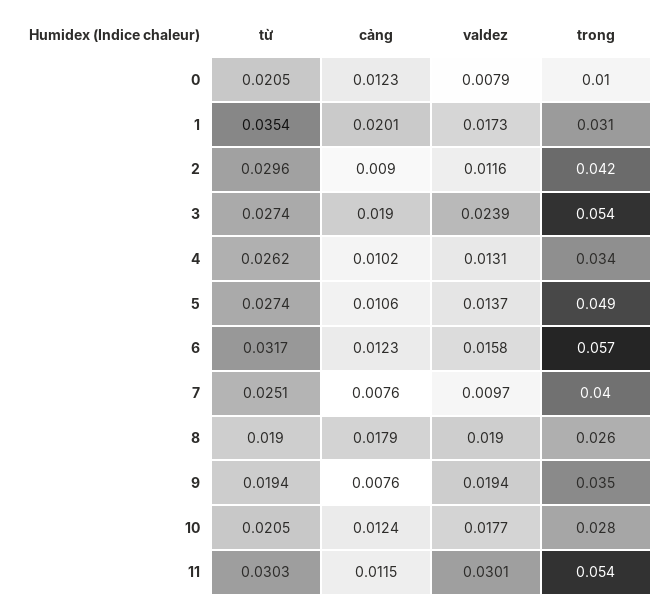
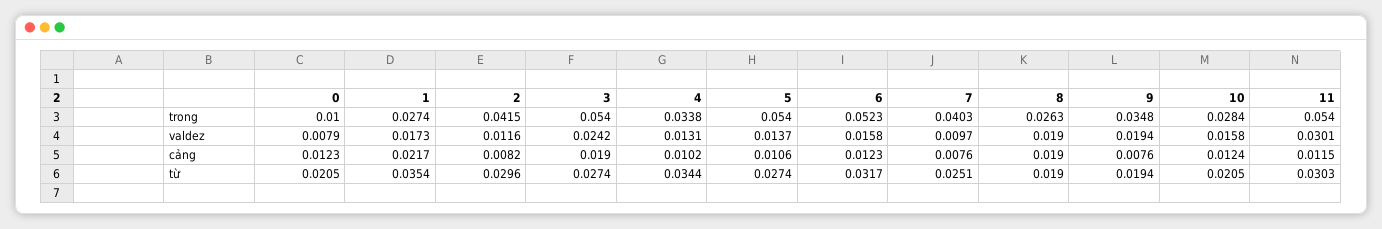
  {
    "từ": {
      "0": 0.0205,
      "1": 0.0354,
      "2": 0.0296,
      "3": 0.0274,
-     "4": 0.0262,
+     "4": 0.0344,
      "5": 0.0274,
      "6": 0.0317,
      "7": 0.0251,
      "8": 0.019,
      "9": 0.0194,
      "10": 0.0205,
      "11": 0.0303
    },
    "cảng": {
      "0": 0.0123,
-     "1": 0.0201,
+     "1": 0.0217,
-     "2": 0.009,
+     "2": 0.0082,
      "3": 0.019,
      "4": 0.0102,
      "5": 0.0106,
      "6": 0.0123,
      "7": 0.0076,
-     "8": 0.0179,
+     "8": 0.019,
      "9": 0.0076,
      "10": 0.0124,
      "11": 0.0115
    },
    "valdez": {
      "0": 0.0079,
      "1": 0.0173,
      "2": 0.0116,
-     "3": 0.0239,
+     "3": 0.0242,
      "4": 0.0131,
      "5": 0.0137,
      "6": 0.0158,
      "7": 0.0097,
      "8": 0.019,
      "9": 0.0194,
-     "10": 0.0177,
+     "10": 0.0158,
      "11": 0.0301
    },
    "trong": {
      "0": 0.01,
-     "1": 0.031,
+     "1": 0.0274,
      "2": 0.0415,
      "3": 0.054,
      "4": 0.0338,
-     "5": 0.049,
+     "5": 0.054,
-     "6": 0.057,
+     "6": 0.0523,
      "7": 0.0403,
      "8": 0.0263,
      "9": 0.0348,
      "10": 0.0284,
      "11": 0.054
    }
  }

